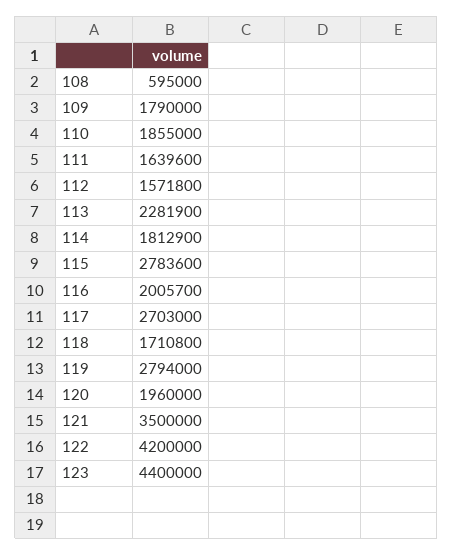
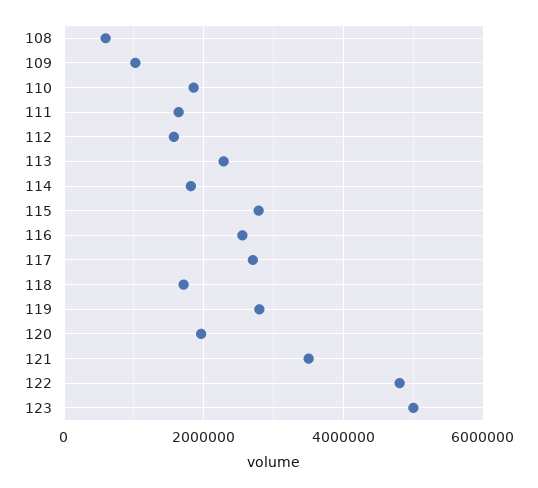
  {
    "108": 595000,
-   "109": 1790000,
+   "109": 1000000,
    "110": 1855000,
    "111": 1639600,
    "112": 1571800,
    "113": 2281900,
    "114": 1812900,
    "115": 2783600,
-   "116": 2005700,
+   "116": 2600000,
    "117": 2703000,
    "118": 1710800,
    "119": 2794000,
    "120": 1960000,
    "121": 3500000,
-   "122": 4200000,
+   "122": 4800000,
-   "123": 4400000
+   "123": 5000000
  }

